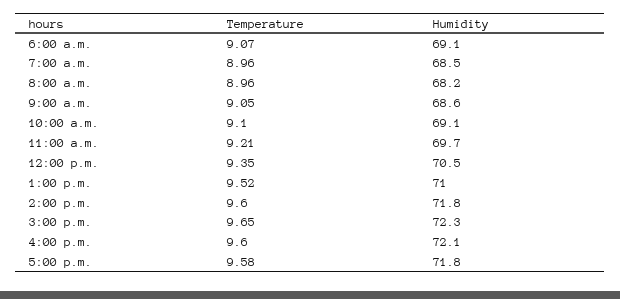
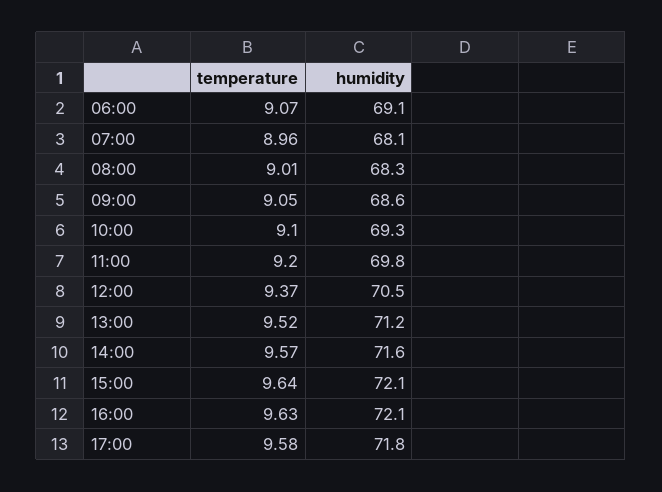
  {
    "Temperature": {
      "6:00 a.m.": 9.07,
      "7:00 a.m.": 8.96,
-     "8:00 a.m.": 8.96,
+     "8:00 a.m.": 9.01,
      "9:00 a.m.": 9.05,
      "10:00 a.m.": 9.1,
-     "11:00 a.m.": 9.21,
+     "11:00 a.m.": 9.2,
-     "12:00 p.m.": 9.35,
+     "12:00 p.m.": 9.37,
      "1:00 p.m.": 9.52,
-     "2:00 p.m.": 9.6,
+     "2:00 p.m.": 9.57,
-     "3:00 p.m.": 9.65,
+     "3:00 p.m.": 9.64,
-     "4:00 p.m.": 9.6,
+     "4:00 p.m.": 9.63,
      "5:00 p.m.": 9.58
    },
    "Humidity": {
      "6:00 a.m.": 69.1,
-     "7:00 a.m.": 68.5,
+     "7:00 a.m.": 68.1,
-     "8:00 a.m.": 68.2,
+     "8:00 a.m.": 68.3,
      "9:00 a.m.": 68.6,
-     "10:00 a.m.": 69.1,
+     "10:00 a.m.": 69.3,
-     "11:00 a.m.": 69.7,
+     "11:00 a.m.": 69.8,
      "12:00 p.m.": 70.5,
-     "1:00 p.m.": 71,
+     "1:00 p.m.": 71.2,
-     "2:00 p.m.": 71.8,
+     "2:00 p.m.": 71.6,
-     "3:00 p.m.": 72.3,
+     "3:00 p.m.": 72.1,
      "4:00 p.m.": 72.1,
      "5:00 p.m.": 71.8
    }
  }

